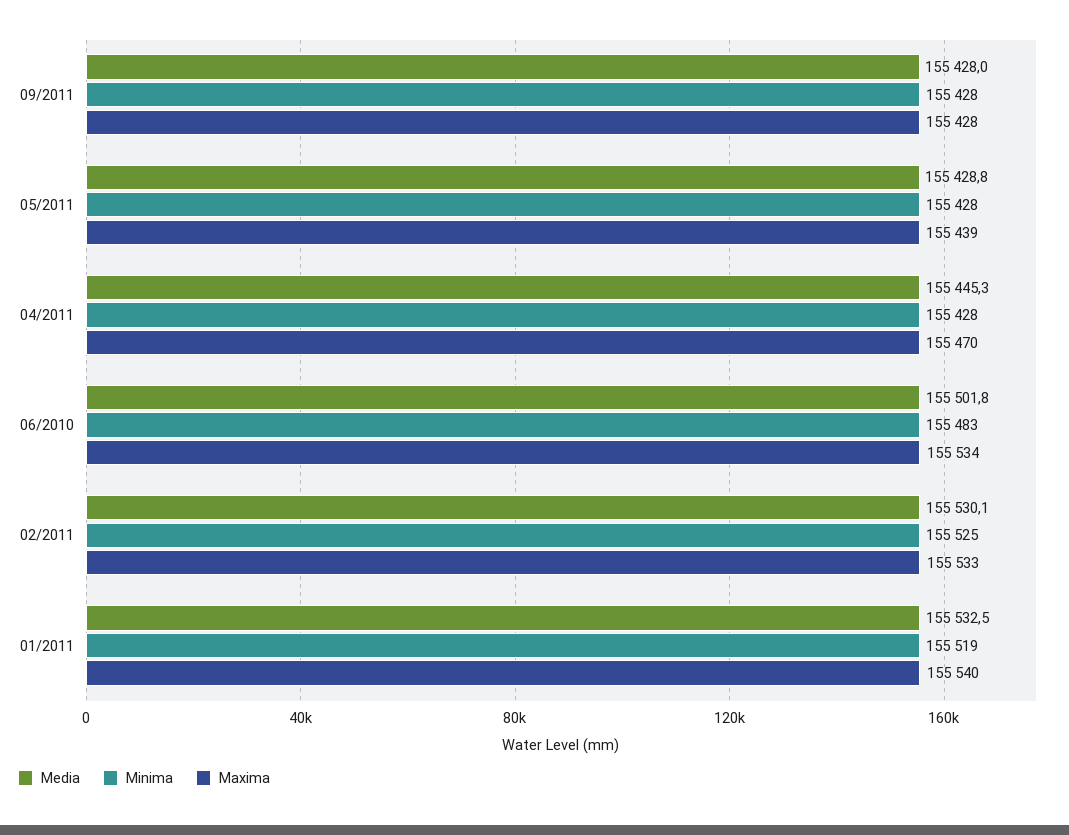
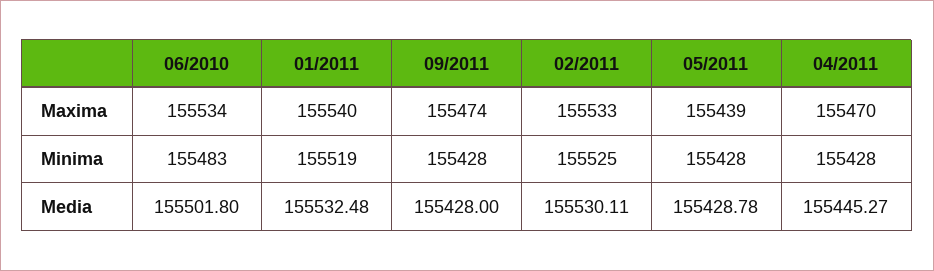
  {
    "Media": {
      "09/2011": 155428,
      "05/2011": 155428.78,
      "04/2011": 155445.27,
      "06/2010": 155501.8,
      "02/2011": 155530.11,
      "01/2011": 155532.48
    },
    "Minima": {
      "09/2011": 155428,
      "05/2011": 155428,
      "04/2011": 155428,
      "06/2010": 155483,
      "02/2011": 155525,
      "01/2011": 155519
    },
    "Maxima": {
-     "09/2011": 155428,
+     "09/2011": 155474,
      "05/2011": 155439,
      "04/2011": 155470,
      "06/2010": 155534,
      "02/2011": 155533,
      "01/2011": 155540
    }
  }

